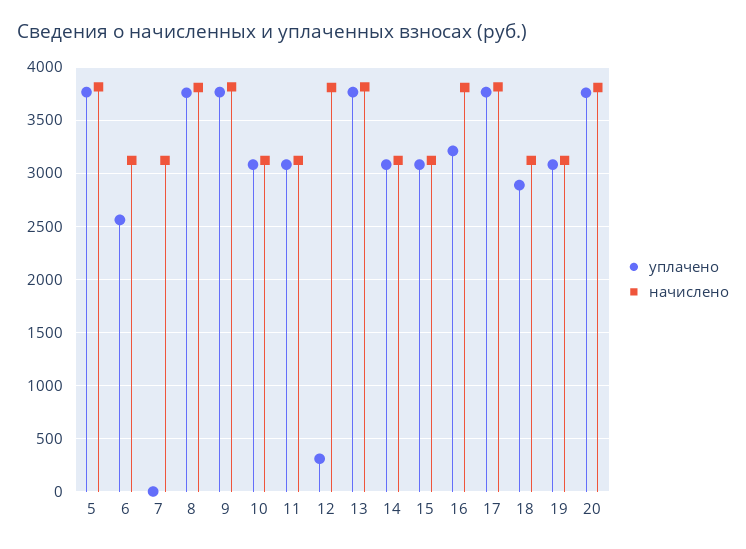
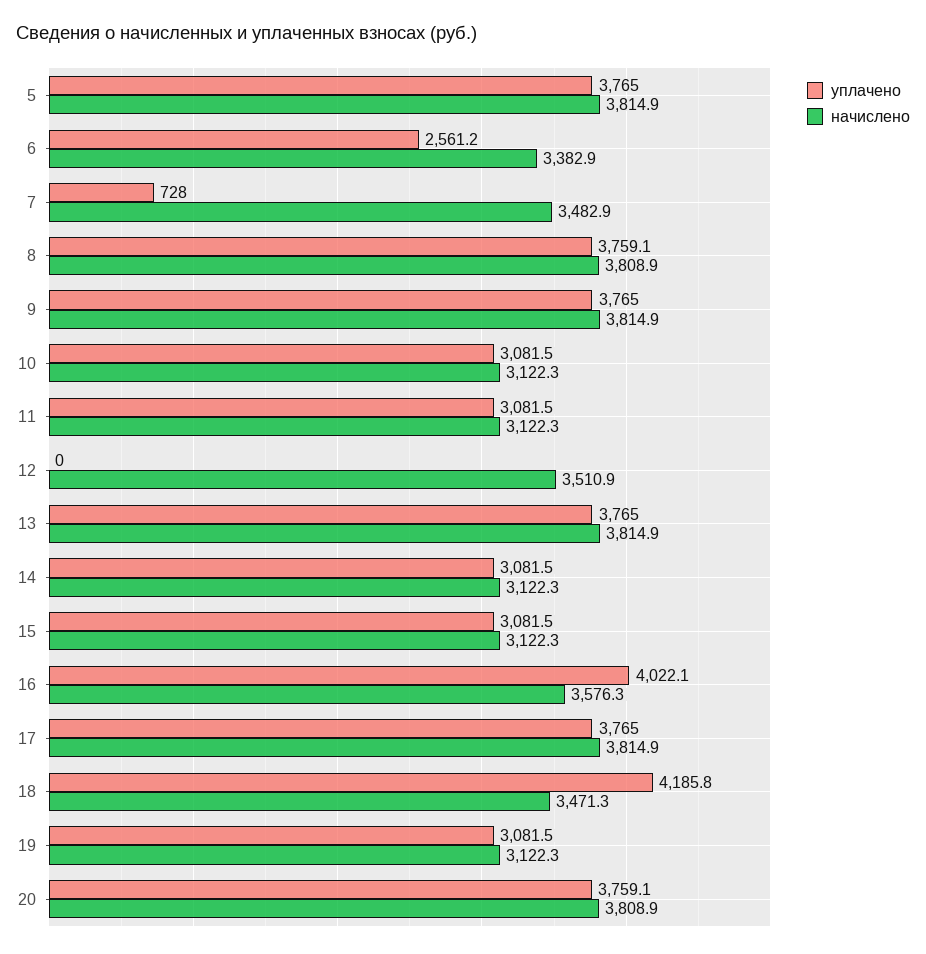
  {
    "уплачено": {
      "5": 3765,
      "6": 2561.2,
-     "7": 0,
+     "7": 728,
      "8": 3759.1,
      "9": 3765,
      "10": 3081.5,
      "11": 3081.5,
-     "12": 300,
+     "12": 0,
      "13": 3765,
      "14": 3081.5,
      "15": 3081.5,
-     "16": 3200,
+     "16": 4022.1,
      "17": 3765,
-     "18": 2900,
+     "18": 4185.8,
      "19": 3081.5,
      "20": 3759.1
    },
    "начислено": {
      "5": 3814.9,
-     "6": 3100,
+     "6": 3382.9,
-     "7": 3100,
+     "7": 3482.9,
      "8": 3808.9,
      "9": 3814.9,
      "10": 3122.3,
      "11": 3122.3,
-     "12": 3800,
+     "12": 3510.9,
      "13": 3814.9,
      "14": 3122.3,
      "15": 3122.3,
-     "16": 3800,
+     "16": 3576.3,
      "17": 3814.9,
-     "18": 3100,
+     "18": 3471.3,
      "19": 3122.3,
      "20": 3808.9
    }
  }

